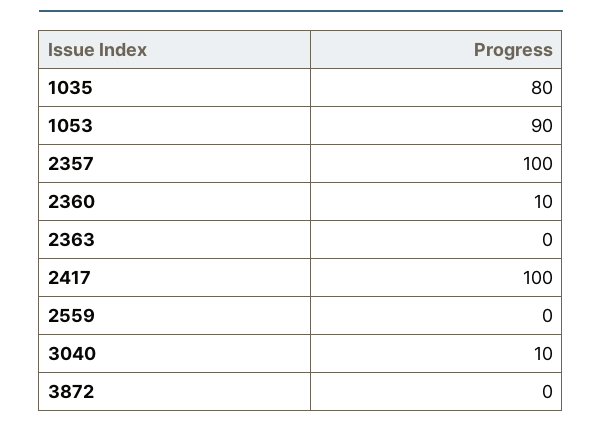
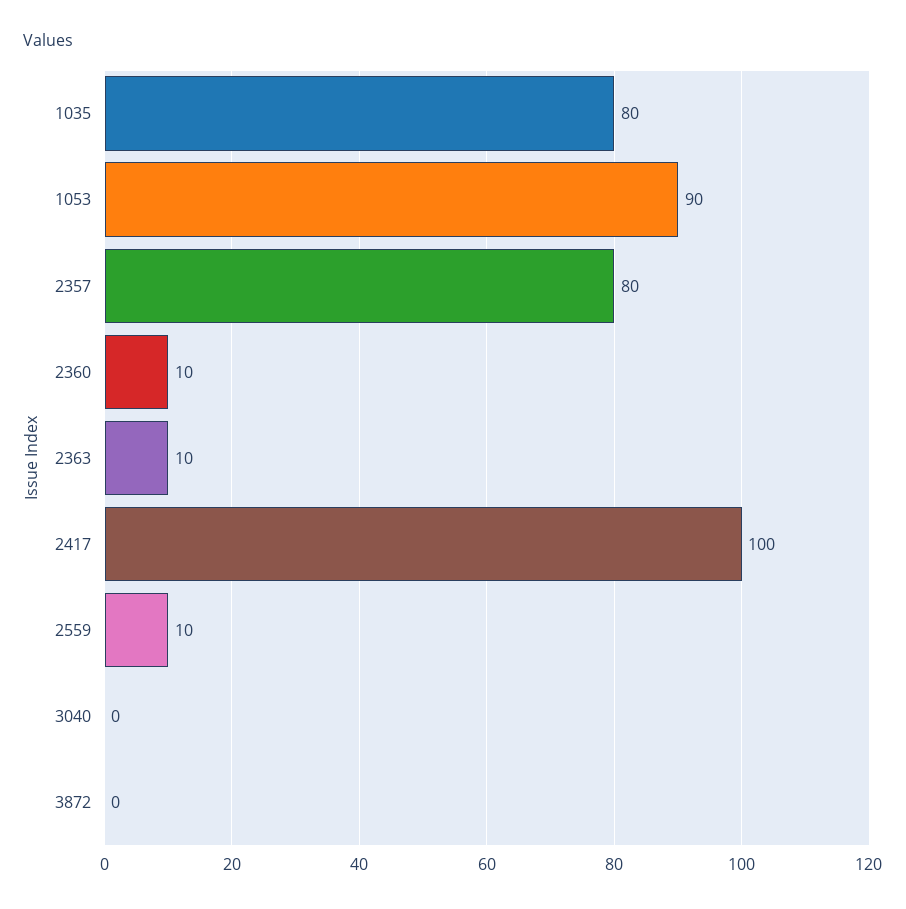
  {
    "1035": 80,
    "1053": 90,
-   "2357": 100,
+   "2357": 80,
    "2360": 10,
-   "2363": 0,
+   "2363": 10,
    "2417": 100,
-   "2559": 0,
+   "2559": 10,
-   "3040": 10,
+   "3040": 0,
    "3872": 0
  }

